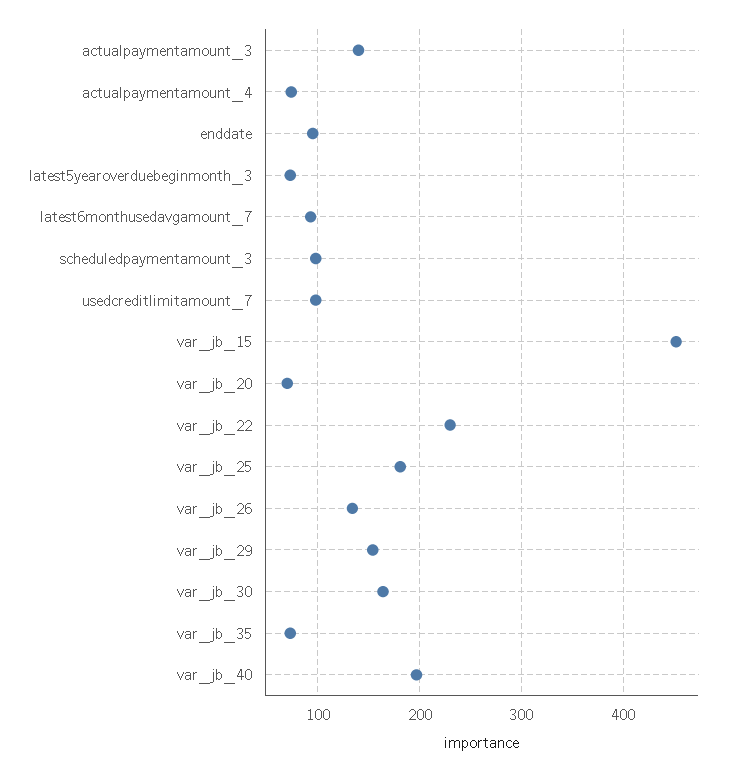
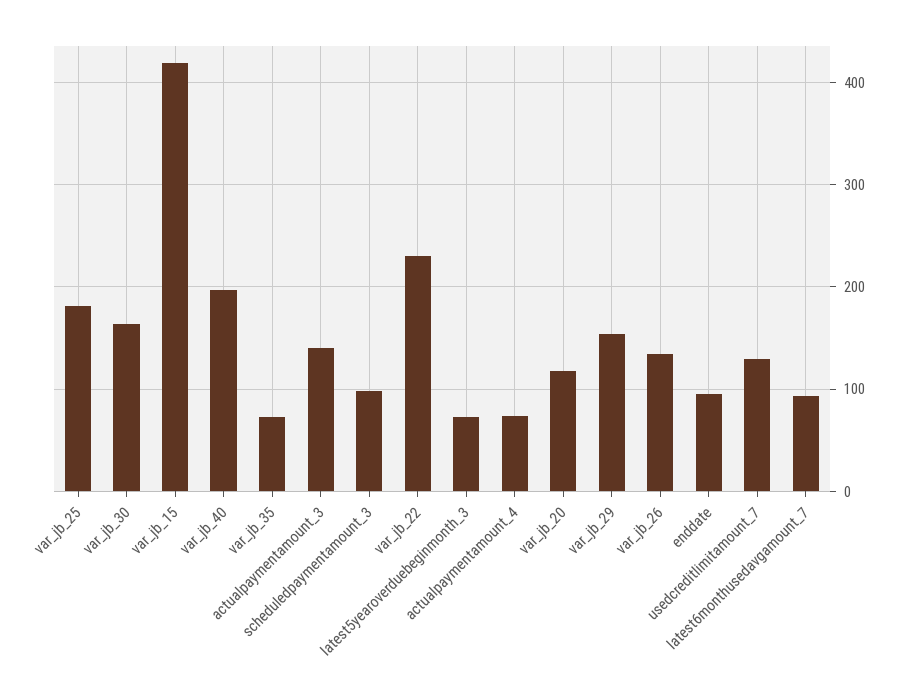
  {
    "actualpaymentamount_3": 140,
    "actualpaymentamount_4": 70,
    "enddate": 100,
    "latest5yearoverduebeginmonth_3": 70,
    "latest6monthusedavgamount_7": 90,
    "scheduledpaymentamount_3": 100,
-   "usedcreditlimitamount_7": 100,
+   "usedcreditlimitamount_7": 130,
-   "var_jb_15": 450,
+   "var_jb_15": 420,
-   "var_jb_20": 70,
+   "var_jb_20": 120,
    "var_jb_22": 230,
    "var_jb_25": 180,
    "var_jb_26": 130,
    "var_jb_29": 150,
    "var_jb_30": 160,
    "var_jb_35": 70,
    "var_jb_40": 200
  }

